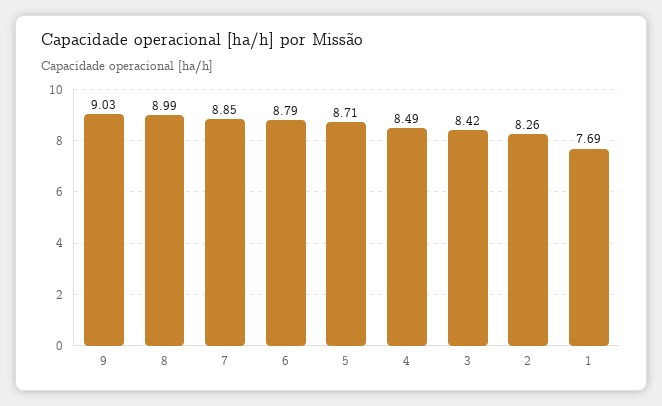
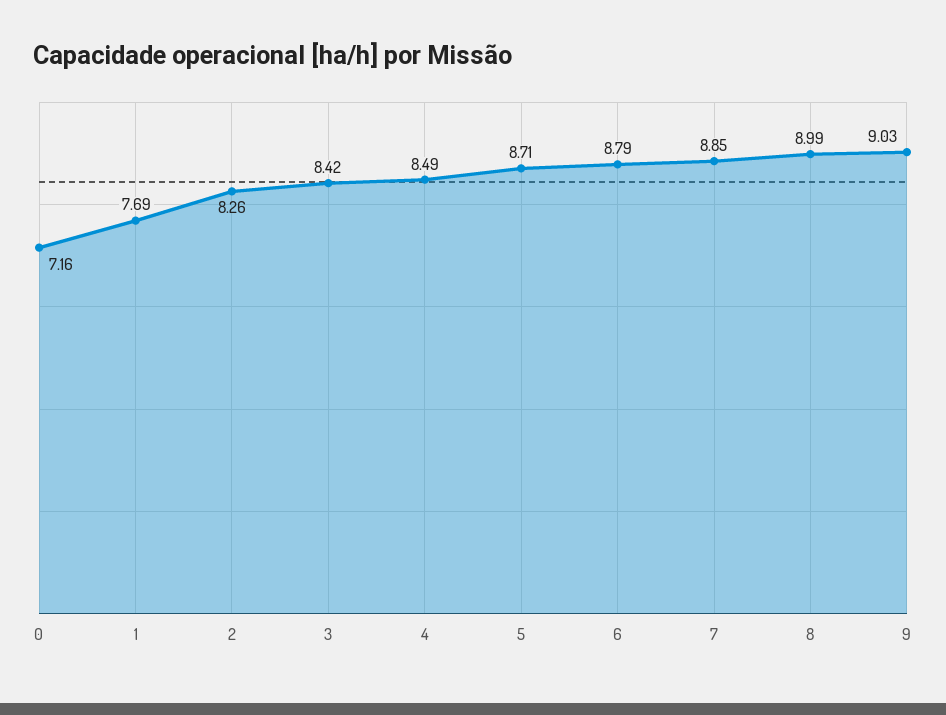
  {
    "9": 9.03,
    "8": 8.99,
    "7": 8.85,
    "6": 8.79,
    "5": 8.71,
    "4": 8.49,
    "3": 8.42,
    "2": 8.26,
-   "1": 7.69
+   "1": 7.69,
+   "0": 7.16
  }

